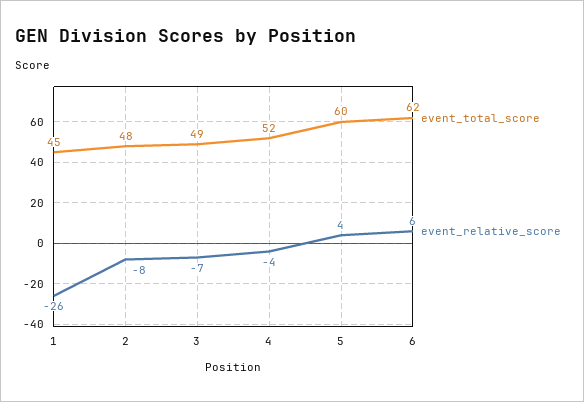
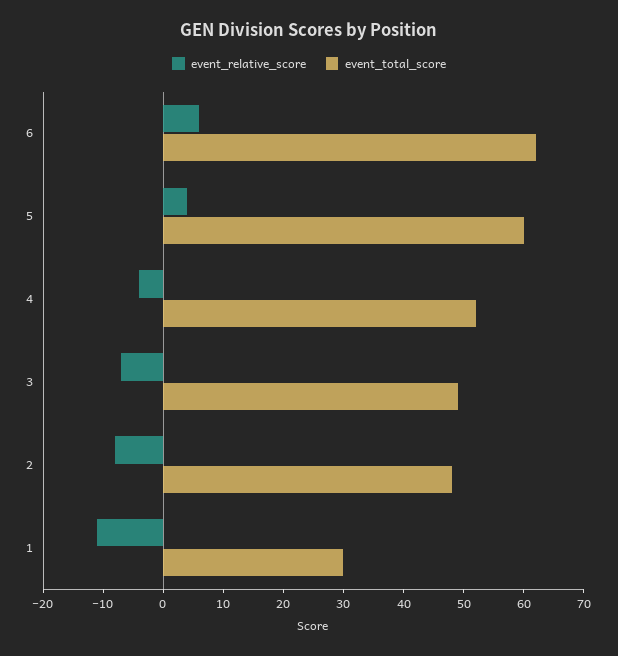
  {
    "event_total_score": {
-     "1": 45,
+     "1": 30,
      "2": 48,
      "3": 49,
      "4": 52,
      "5": 60,
      "6": 62
    },
    "event_relative_score": {
-     "1": -26,
+     "1": -10,
      "2": -8,
      "3": -7,
      "4": -4,
      "5": 4,
      "6": 6
    }
  }

